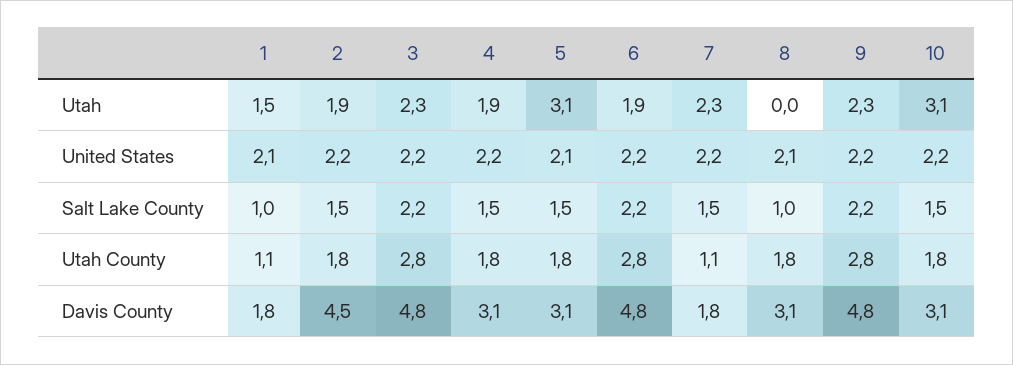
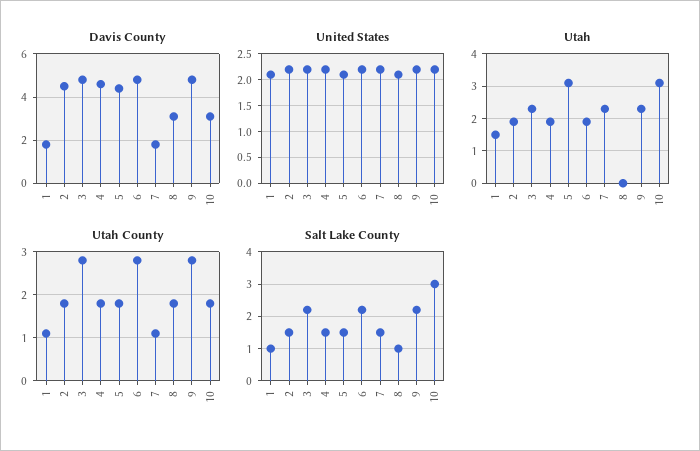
  {
    "Utah": {
      "1": 1.5,
      "2": 1.9,
      "3": 2.3,
      "4": 1.9,
      "5": 3.1,
      "6": 1.9,
      "7": 2.3,
      "8": 0,
      "9": 2.3,
      "10": 3.1
    },
    "United States": {
      "1": 2.1,
      "2": 2.2,
      "3": 2.2,
      "4": 2.2,
      "5": 2.1,
      "6": 2.2,
      "7": 2.2,
      "8": 2.1,
      "9": 2.2,
      "10": 2.2
    },
    "Salt Lake County": {
      "1": 1,
      "2": 1.5,
      "3": 2.2,
      "4": 1.5,
      "5": 1.5,
      "6": 2.2,
      "7": 1.5,
      "8": 1,
      "9": 2.2,
-     "10": 1.5
+     "10": 3
    },
    "Utah County": {
      "1": 1.1,
      "2": 1.8,
      "3": 2.8,
      "4": 1.8,
      "5": 1.8,
      "6": 2.8,
      "7": 1.1,
      "8": 1.8,
      "9": 2.8,
      "10": 1.8
    },
    "Davis County": {
      "1": 1.8,
      "2": 4.5,
      "3": 4.8,
-     "4": 3.1,
+     "4": 4.5,
-     "5": 3.1,
+     "5": 4.5,
      "6": 4.8,
      "7": 1.8,
      "8": 3.1,
      "9": 4.8,
      "10": 3.1
    }
  }

